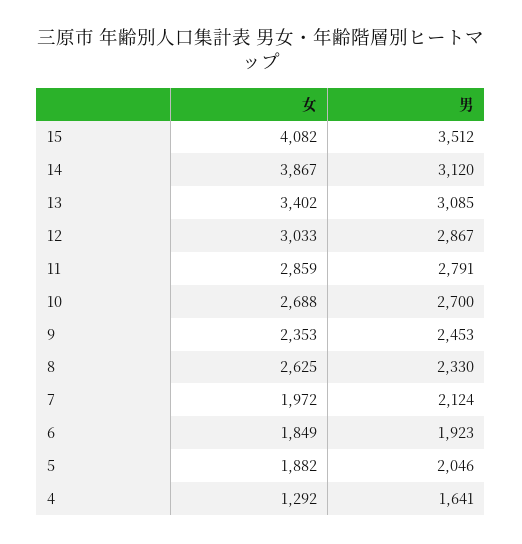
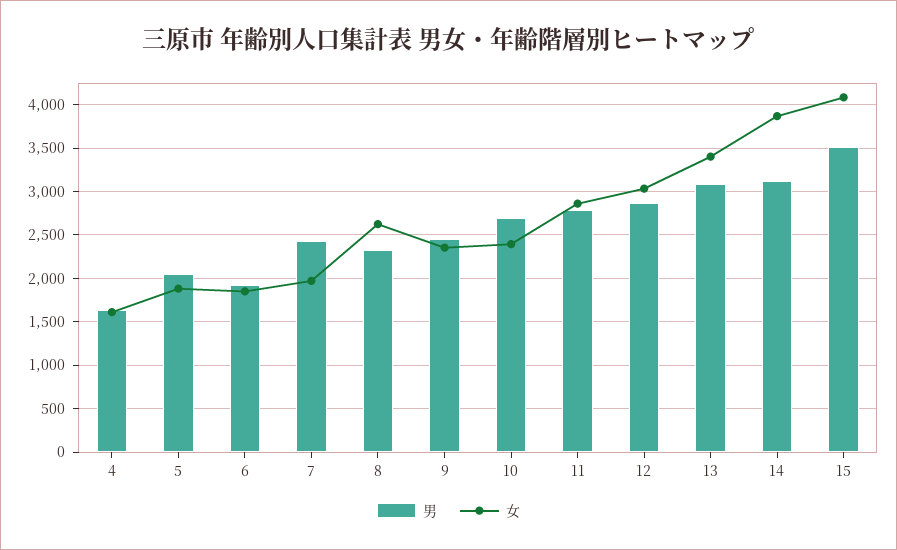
  {
    "女": {
      "15": 4082,
      "14": 3867,
      "13": 3402,
      "12": 3033,
      "11": 2859,
-     "10": 2688,
+     "10": 2400,
      "9": 2353,
      "8": 2625,
      "7": 1972,
      "6": 1849,
      "5": 1882,
-     "4": 1292
+     "4": 1600
    },
    "男": {
      "15": 3512,
      "14": 3120,
      "13": 3085,
      "12": 2867,
      "11": 2791,
      "10": 2700,
      "9": 2453,
      "8": 2330,
-     "7": 2124,
+     "7": 2400,
      "6": 1923,
      "5": 2046,
      "4": 1641
    }
  }

